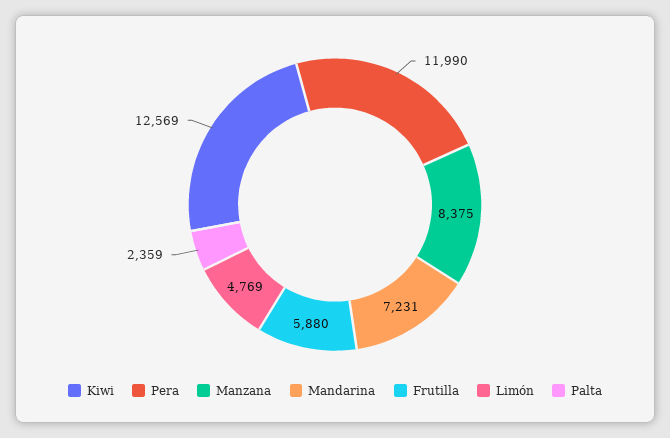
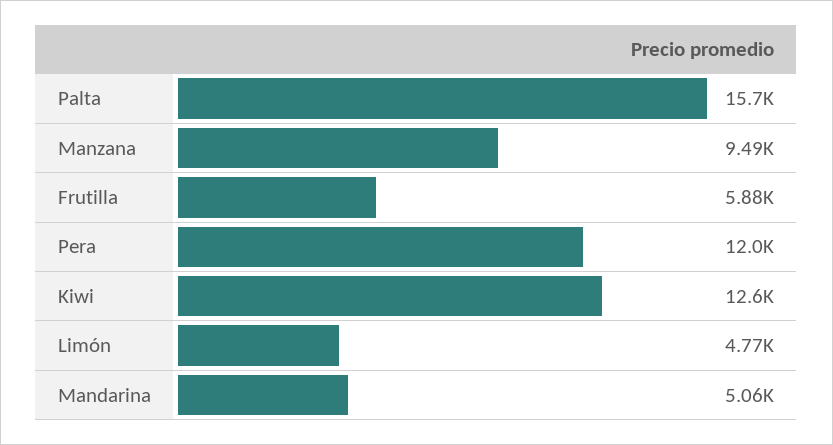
  {
    "Kiwi": 12569,
    "Pera": 11990,
-   "Manzana": 8375,
+   "Manzana": 9490,
-   "Mandarina": 7231,
+   "Mandarina": 5060,
    "Frutilla": 5880,
    "Limón": 4769,
-   "Palta": 2359
+   "Palta": 15700
  }

